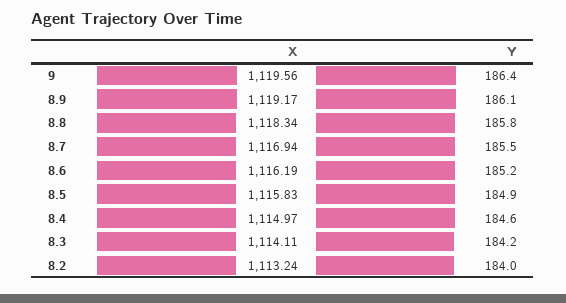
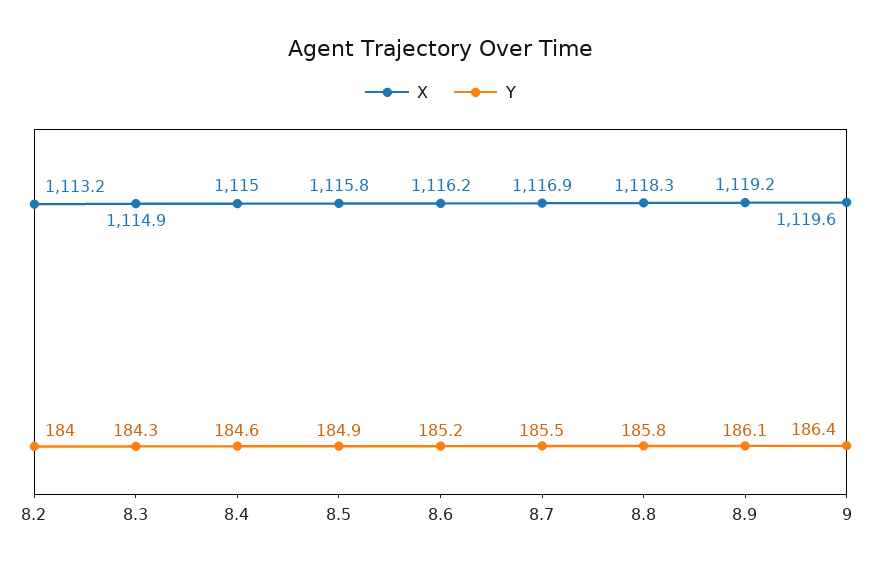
  {
    "X": {
      "9": 1119.56,
      "8.9": 1119.17,
      "8.8": 1118.34,
      "8.7": 1116.94,
      "8.6": 1116.19,
      "8.5": 1115.83,
      "8.4": 1114.97,
-     "8.3": 1114.11,
+     "8.3": 1114.9,
      "8.2": 1113.24
    },
    "Y": {
      "9": 186.4,
      "8.9": 186.1,
      "8.8": 185.8,
      "8.7": 185.5,
      "8.6": 185.2,
      "8.5": 184.9,
      "8.4": 184.6,
-     "8.3": 184.2,
+     "8.3": 184.3,
      "8.2": 184
    }
  }

